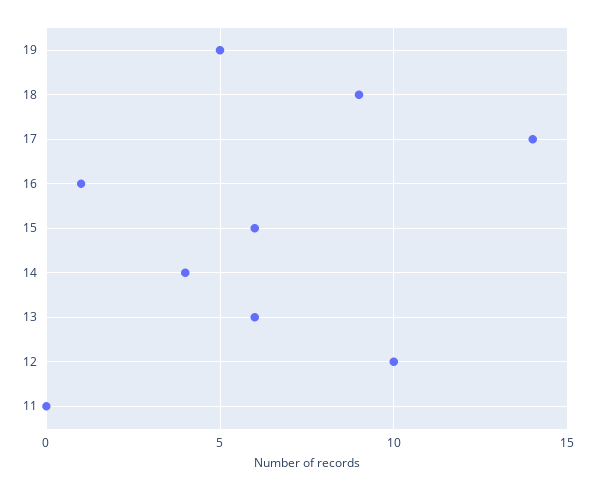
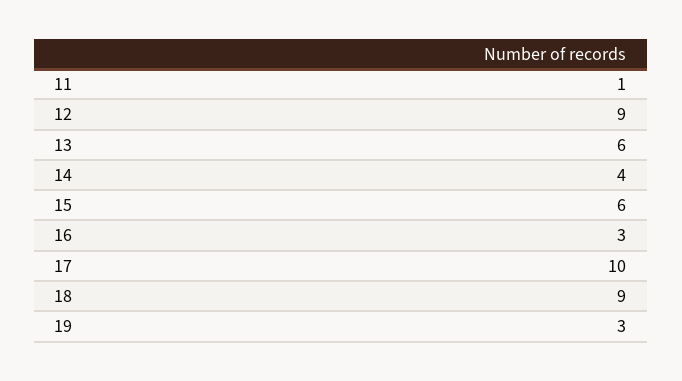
  {
-   "19": 5,
+   "19": 3,
    "18": 9,
-   "17": 14,
+   "17": 10,
-   "16": 1,
+   "16": 3,
    "15": 6,
    "14": 4,
    "13": 6,
-   "12": 10,
+   "12": 9,
-   "11": 0
+   "11": 1
  }

